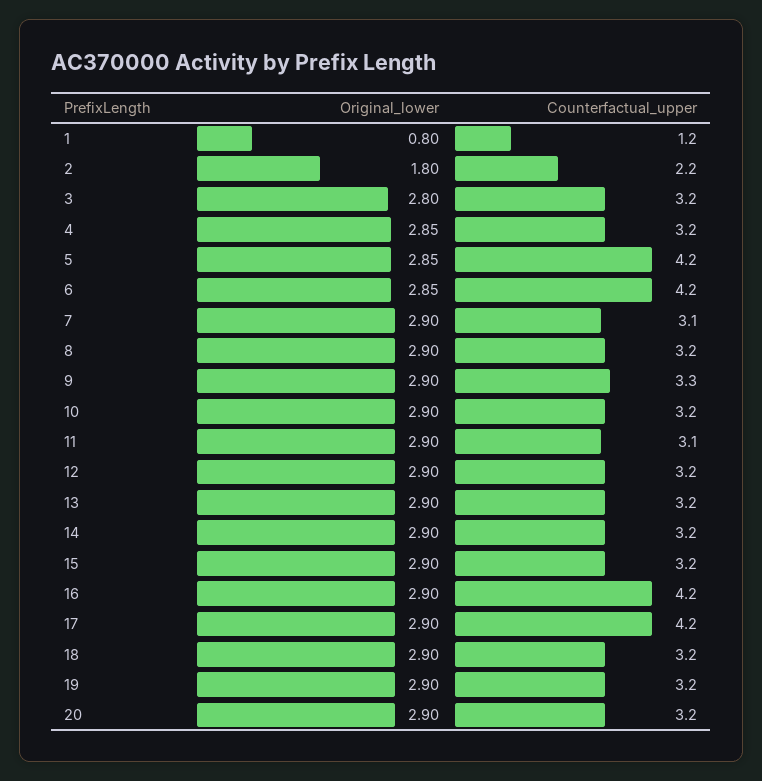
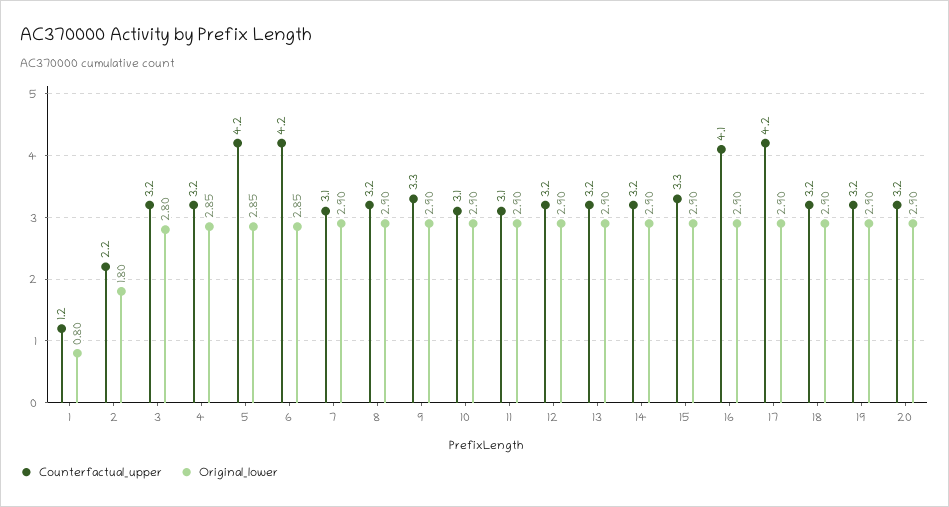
  {
    "Original_lower": {
      "1": 0.8,
      "2": 1.8,
      "3": 2.8,
      "4": 2.85,
      "5": 2.85,
      "6": 2.85,
      "7": 2.9,
      "8": 2.9,
      "9": 2.9,
      "10": 2.9,
      "11": 2.9,
      "12": 2.9,
      "13": 2.9,
      "14": 2.9,
      "15": 2.9,
      "16": 2.9,
      "17": 2.9,
      "18": 2.9,
      "19": 2.9,
      "20": 2.9
    },
    "Counterfactual_upper": {
      "1": 1.2,
      "2": 2.2,
      "3": 3.2,
      "4": 3.2,
      "5": 4.2,
      "6": 4.2,
      "7": 3.1,
      "8": 3.2,
      "9": 3.3,
-     "10": 3.2,
+     "10": 3.1,
      "11": 3.1,
      "12": 3.2,
      "13": 3.2,
      "14": 3.2,
-     "15": 3.2,
+     "15": 3.3,
-     "16": 4.2,
+     "16": 4.1,
      "17": 4.2,
      "18": 3.2,
      "19": 3.2,
      "20": 3.2
    }
  }

